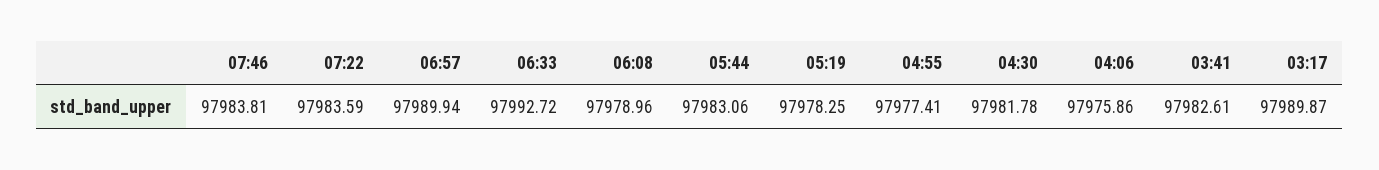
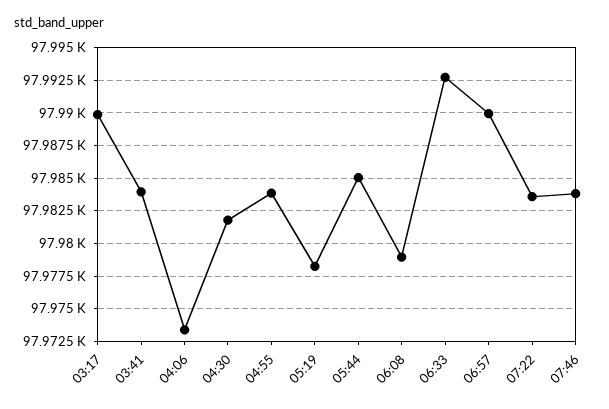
  {
    "07:46": 97983.81,
    "07:22": 97983.59,
    "06:57": 97989.94,
    "06:33": 97992.72,
    "06:08": 97978.96,
-   "05:44": 97983.06,
+   "05:44": 97985,
    "05:19": 97978.25,
-   "04:55": 97977.41,
+   "04:55": 97984,
    "04:30": 97981.78,
-   "04:06": 97975.86,
+   "04:06": 97973.5,
-   "03:41": 97982.61,
+   "03:41": 97984,
    "03:17": 97989.87
  }

